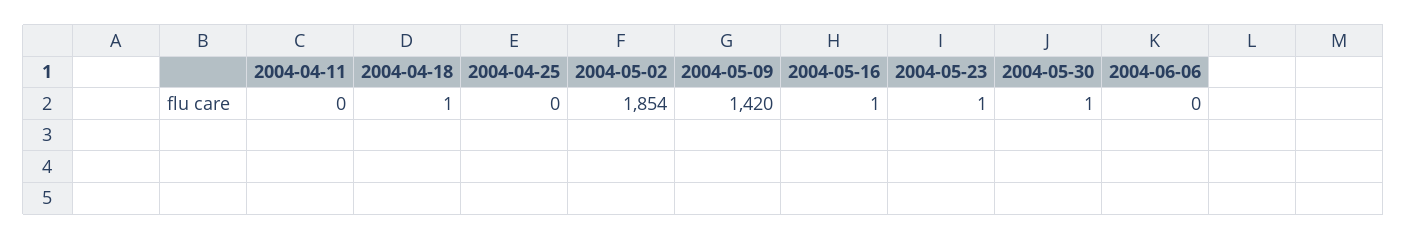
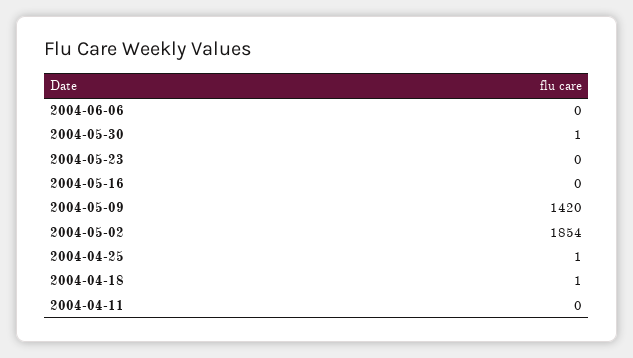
  {
    "2004-04-11": 0,
    "2004-04-18": 1,
-   "2004-04-25": 0,
+   "2004-04-25": 1,
    "2004-05-02": 1854,
    "2004-05-09": 1420,
-   "2004-05-16": 1,
+   "2004-05-16": 0,
-   "2004-05-23": 1,
+   "2004-05-23": 0,
    "2004-05-30": 1,
    "2004-06-06": 0
  }

